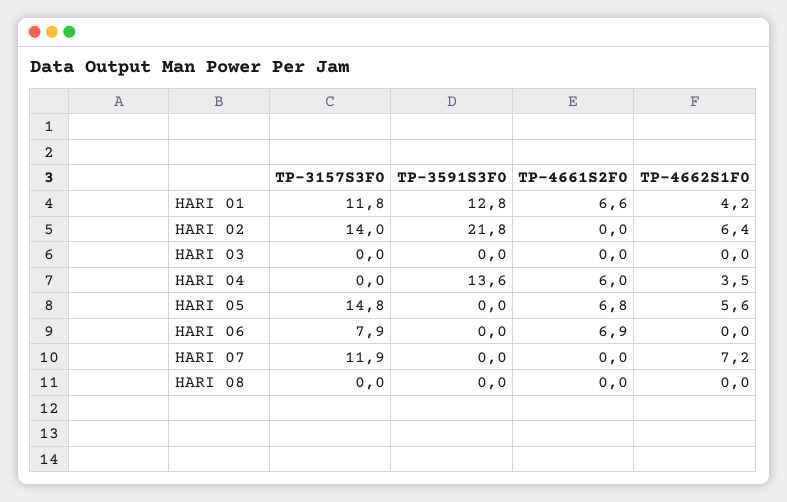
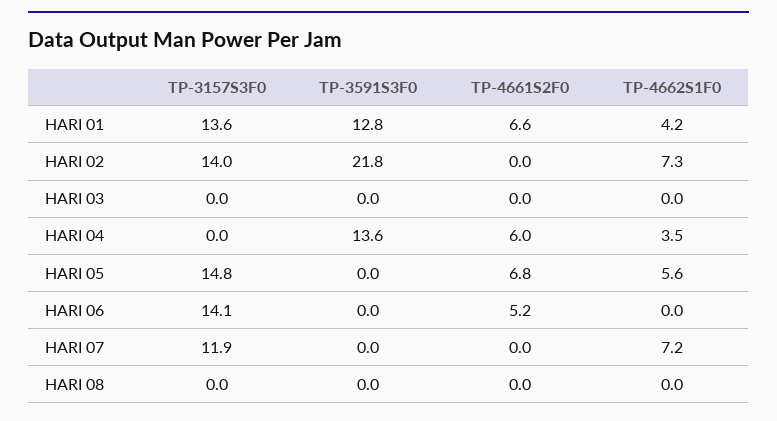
  {
    "TP-3157S3F0": {
-     "HARI 01": 11.8,
+     "HARI 01": 13.6,
      "HARI 02": 14,
      "HARI 03": 0,
      "HARI 04": 0,
      "HARI 05": 14.8,
-     "HARI 06": 7.9,
+     "HARI 06": 14.1,
      "HARI 07": 11.9,
      "HARI 08": 0
    },
    "TP-3591S3F0": {
      "HARI 01": 12.8,
      "HARI 02": 21.8,
      "HARI 03": 0,
      "HARI 04": 13.6,
      "HARI 05": 0,
      "HARI 06": 0,
      "HARI 07": 0,
      "HARI 08": 0
    },
    "TP-4661S2F0": {
      "HARI 01": 6.6,
      "HARI 02": 0,
      "HARI 03": 0,
      "HARI 04": 6,
      "HARI 05": 6.8,
-     "HARI 06": 6.9,
+     "HARI 06": 5.2,
      "HARI 07": 0,
      "HARI 08": 0
    },
    "TP-4662S1F0": {
      "HARI 01": 4.2,
-     "HARI 02": 6.4,
+     "HARI 02": 7.3,
      "HARI 03": 0,
      "HARI 04": 3.5,
      "HARI 05": 5.6,
      "HARI 06": 0,
      "HARI 07": 7.2,
      "HARI 08": 0
    }
  }

